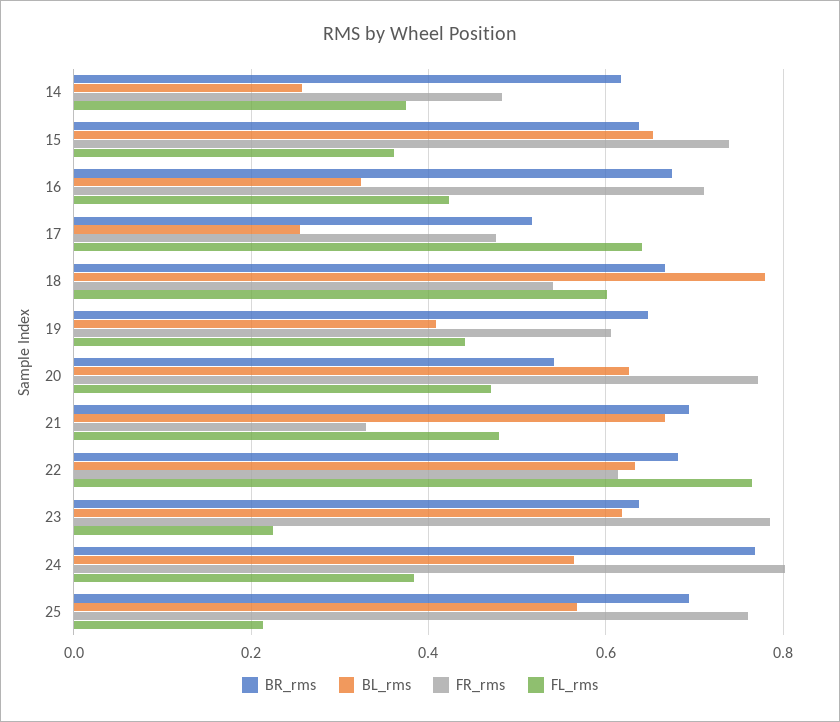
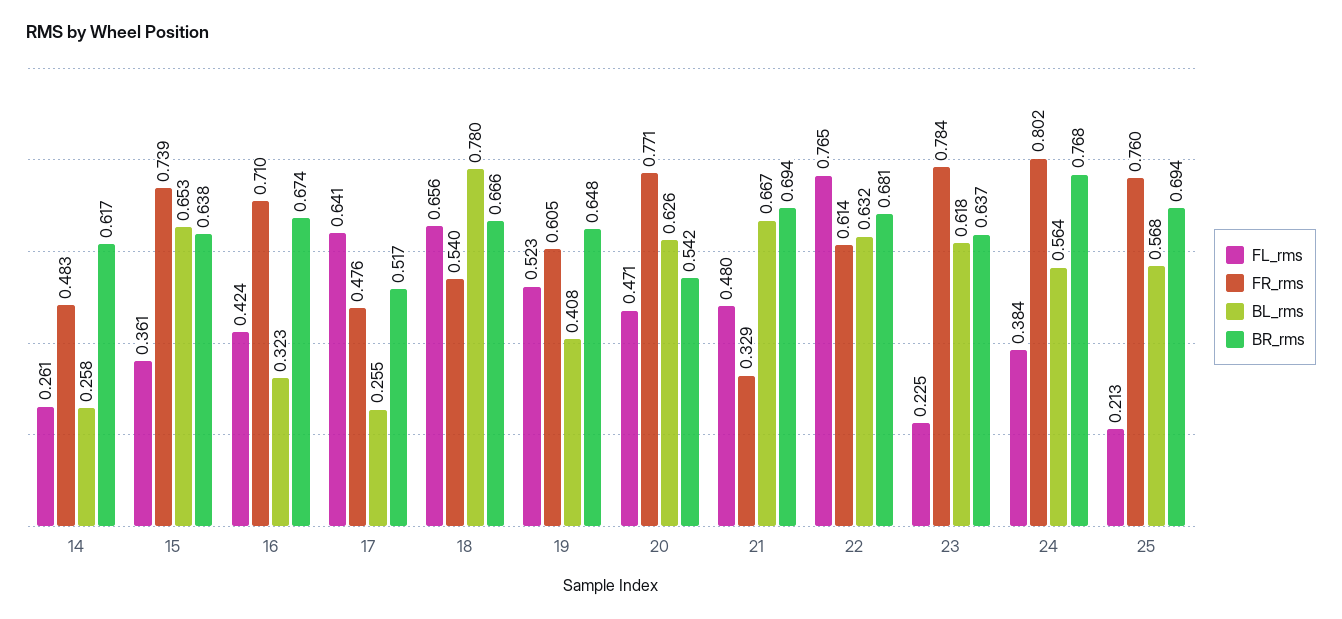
  {
    "BR_rms": {
      "14": 0.617,
      "15": 0.638,
      "16": 0.674,
      "17": 0.517,
      "18": 0.666,
      "19": 0.648,
      "20": 0.542,
      "21": 0.694,
      "22": 0.681,
      "23": 0.637,
      "24": 0.768,
      "25": 0.694
    },
    "BL_rms": {
      "14": 0.258,
      "15": 0.653,
      "16": 0.323,
      "17": 0.255,
      "18": 0.78,
      "19": 0.408,
      "20": 0.626,
      "21": 0.667,
      "22": 0.632,
      "23": 0.618,
      "24": 0.564,
      "25": 0.568
    },
    "FR_rms": {
      "14": 0.483,
      "15": 0.739,
      "16": 0.71,
      "17": 0.476,
      "18": 0.54,
      "19": 0.605,
      "20": 0.771,
      "21": 0.329,
      "22": 0.614,
      "23": 0.784,
      "24": 0.802,
      "25": 0.76
    },
    "FL_rms": {
-     "14": 0.38,
+     "14": 0.261,
      "15": 0.361,
      "16": 0.424,
      "17": 0.641,
-     "18": 0.6,
+     "18": 0.656,
-     "19": 0.44,
+     "19": 0.523,
      "20": 0.471,
      "21": 0.48,
      "22": 0.765,
      "23": 0.225,
      "24": 0.384,
      "25": 0.213
    }
  }

